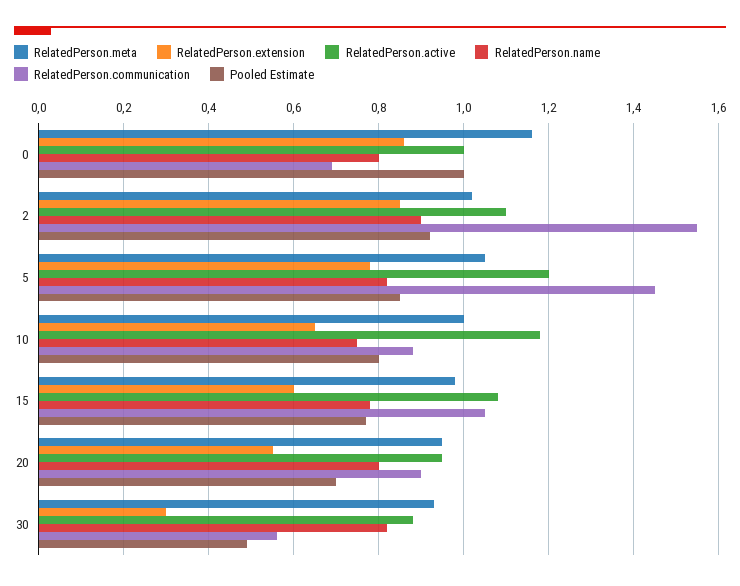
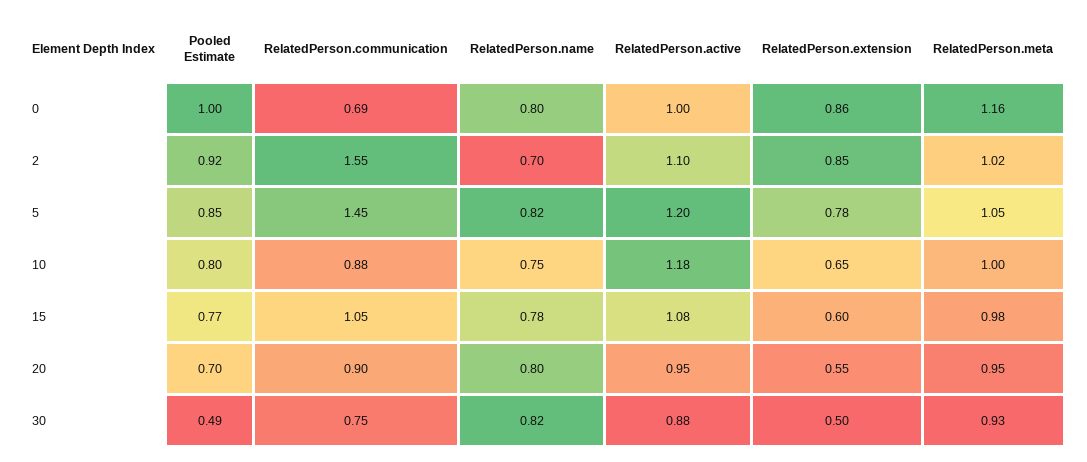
  {
    "RelatedPerson.meta": {
      "0": 1.16,
      "2": 1.02,
      "5": 1.05,
      "10": 1,
      "15": 0.98,
      "20": 0.95,
      "30": 0.93
    },
    "RelatedPerson.extension": {
      "0": 0.86,
      "2": 0.85,
      "5": 0.78,
      "10": 0.65,
      "15": 0.6,
      "20": 0.55,
-     "30": 0.3
+     "30": 0.5
    },
    "RelatedPerson.active": {
      "0": 1,
      "2": 1.1,
      "5": 1.2,
      "10": 1.18,
      "15": 1.08,
      "20": 0.95,
      "30": 0.88
    },
    "RelatedPerson.name": {
      "0": 0.8,
-     "2": 0.9,
+     "2": 0.7,
      "5": 0.82,
      "10": 0.75,
      "15": 0.78,
      "20": 0.8,
      "30": 0.82
    },
    "RelatedPerson.communication": {
      "0": 0.69,
      "2": 1.55,
      "5": 1.45,
      "10": 0.88,
      "15": 1.05,
      "20": 0.9,
-     "30": 0.55
+     "30": 0.75
    },
    "Pooled Estimate": {
      "0": 1,
      "2": 0.92,
      "5": 0.85,
      "10": 0.8,
      "15": 0.77,
      "20": 0.7,
      "30": 0.49
    }
  }

